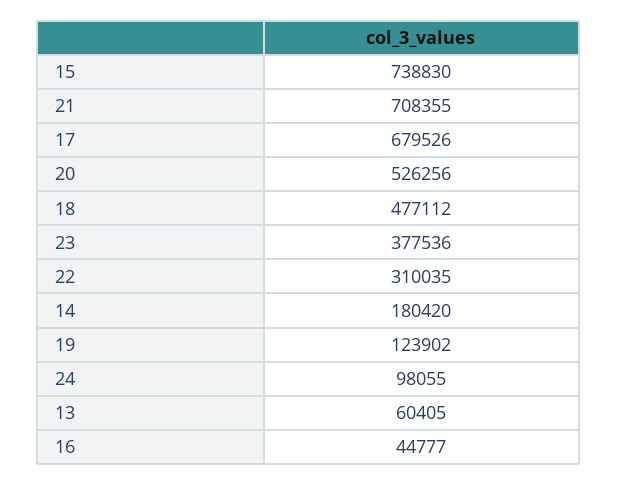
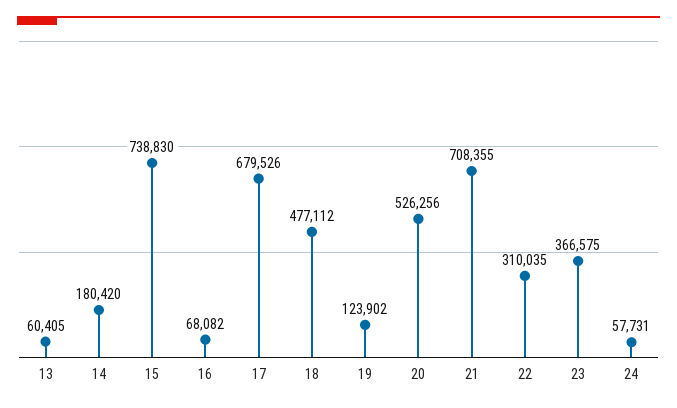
  {
    "15": 738830,
    "21": 708355,
    "17": 679526,
    "20": 526256,
    "18": 477112,
-   "23": 377536,
+   "23": 366575,
    "22": 310035,
    "14": 180420,
    "19": 123902,
-   "24": 98055,
+   "24": 57731,
    "13": 60405,
-   "16": 44777
+   "16": 68082
  }

